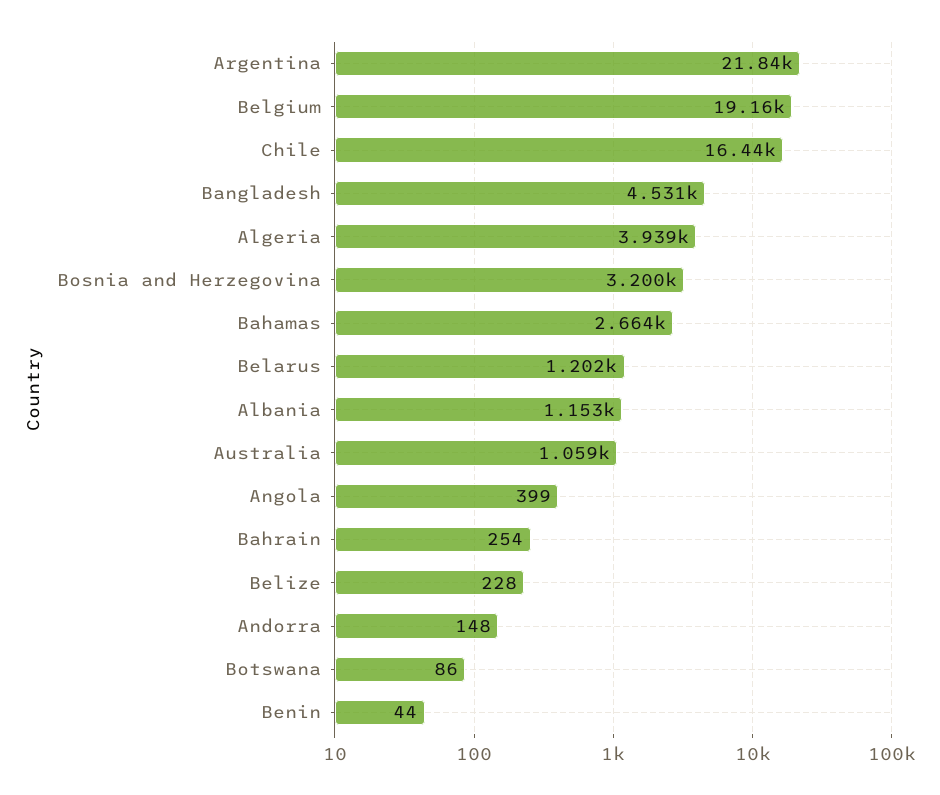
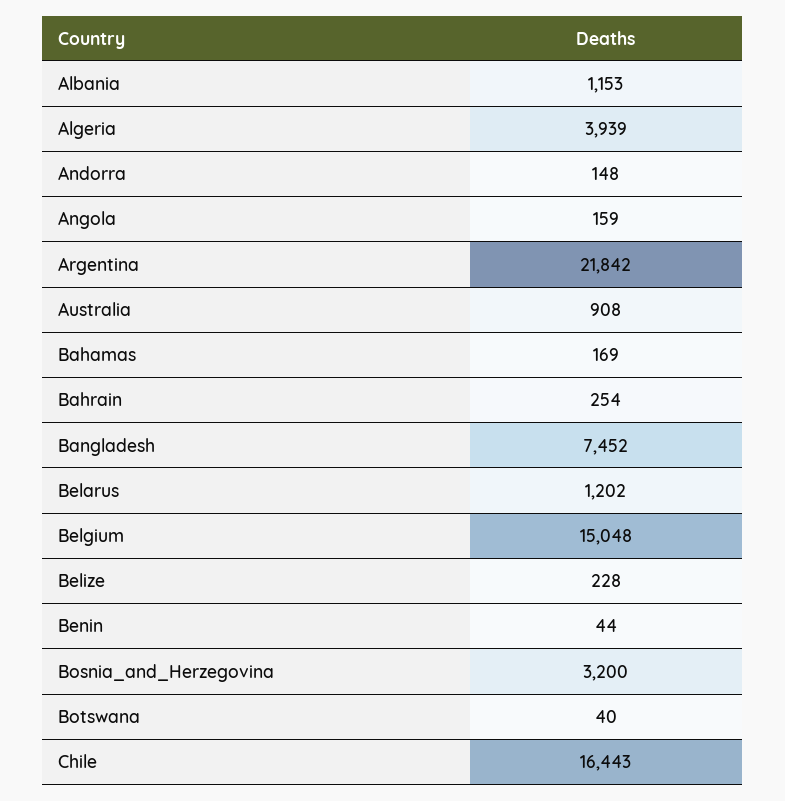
  {
    "Argentina": 21842,
-   "Belgium": 19160,
+   "Belgium": 15048,
    "Chile": 16443,
-   "Bangladesh": 4531,
+   "Bangladesh": 7452,
    "Algeria": 3939,
    "Bosnia and Herzegovina": 3200,
-   "Bahamas": 2664,
+   "Bahamas": 169,
    "Belarus": 1202,
    "Albania": 1153,
-   "Australia": 1059,
+   "Australia": 908,
-   "Angola": 399,
+   "Angola": 159,
    "Bahrain": 254,
    "Belize": 228,
    "Andorra": 148,
-   "Botswana": 86,
+   "Botswana": 40,
    "Benin": 44
  }

